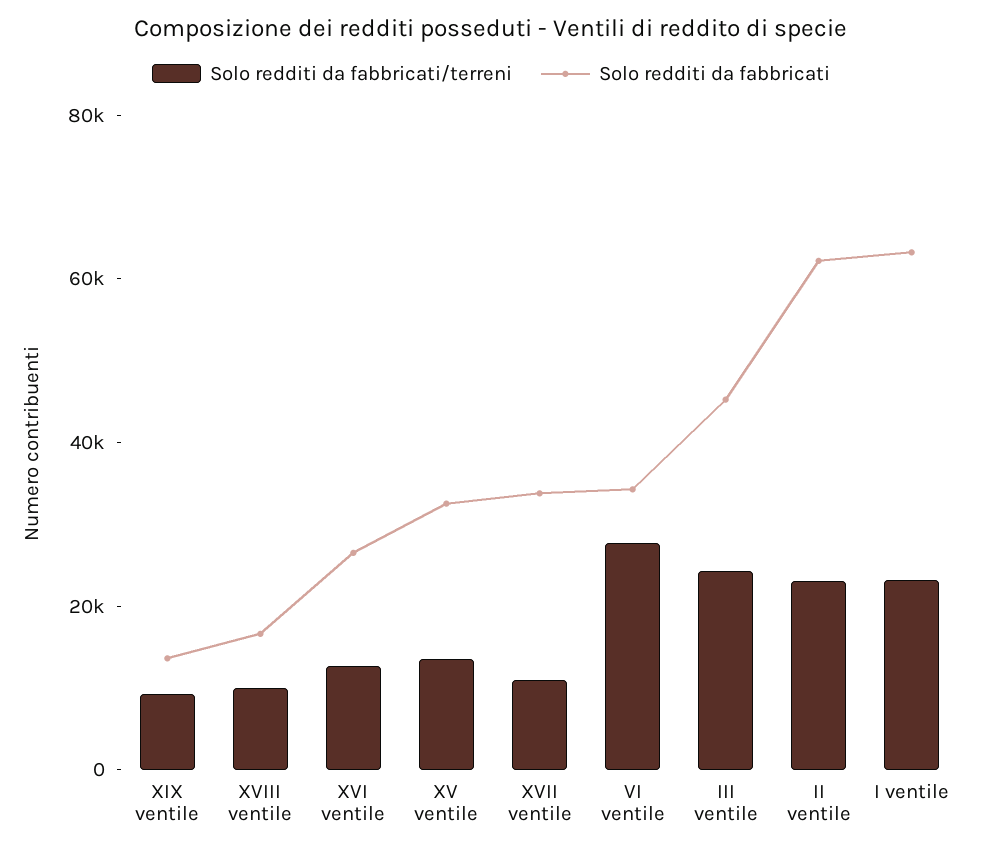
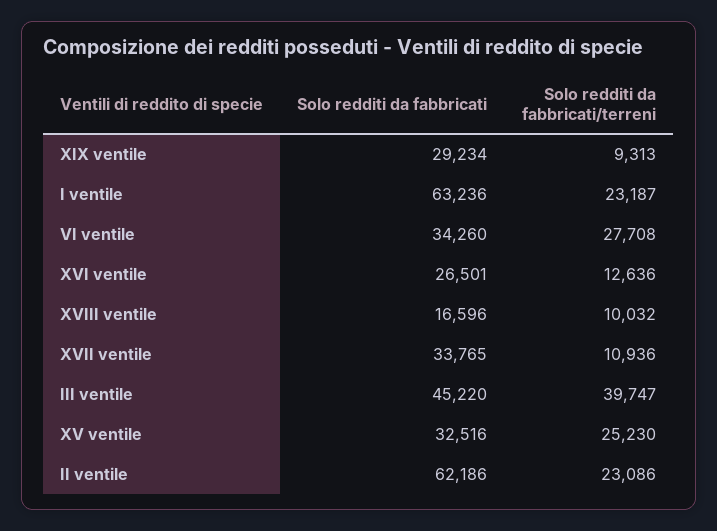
  {
    "Solo redditi da fabbricati/terreni": {
      "XIX ventile": 9313,
      "XVIII ventile": 10032,
      "XVI ventile": 12636,
-     "XV ventile": 15000,
+     "XV ventile": 25230,
      "XVII ventile": 10936,
      "VI ventile": 27708,
-     "III ventile": 25000,
+     "III ventile": 39747,
      "II ventile": 23086,
      "I ventile": 23187
    },
    "Solo redditi da fabbricati": {
-     "XIX ventile": 15000,
+     "XIX ventile": 29234,
      "XVIII ventile": 16596,
      "XVI ventile": 26501,
      "XV ventile": 32516,
      "XVII ventile": 33765,
      "VI ventile": 34260,
      "III ventile": 45220,
      "II ventile": 62186,
      "I ventile": 63236
    }
  }

